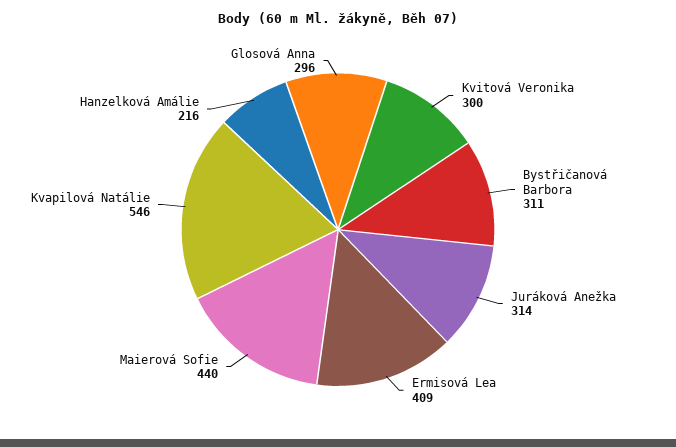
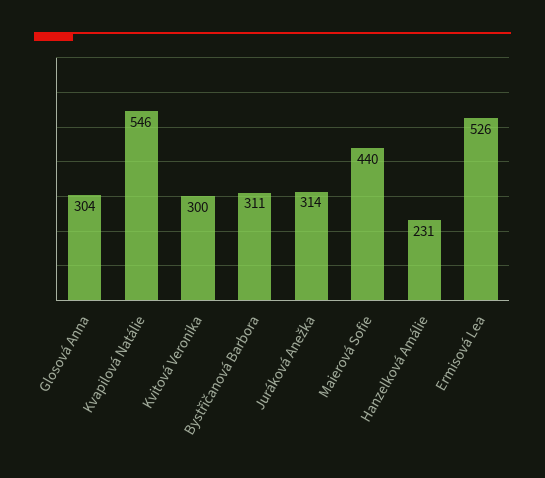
  {
    "Kvitová Veronika": 300,
    "Bystřičanová Barbora": 311,
    "Juráková Anežka": 314,
-   "Ermisová Lea": 409,
+   "Ermisová Lea": 526,
    "Maierová Sofie": 440,
    "Kvapilová Natálie": 546,
-   "Hanzelková Amálie": 216,
+   "Hanzelková Amálie": 231,
-   "Glosová Anna": 296
+   "Glosová Anna": 304
  }

